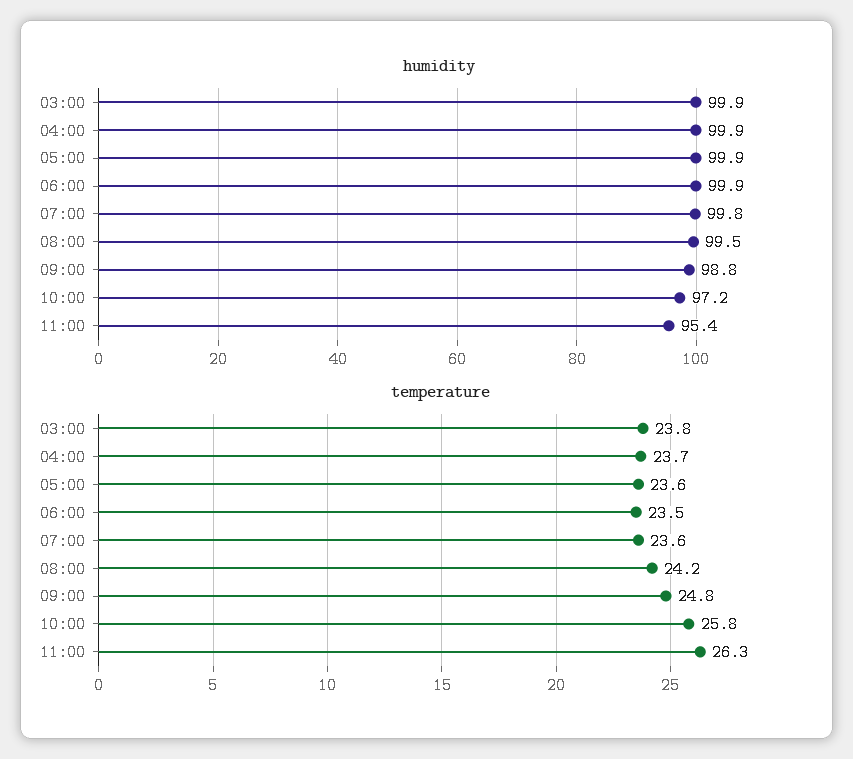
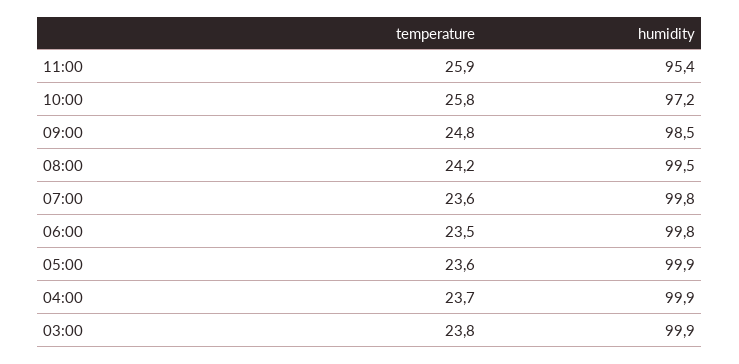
  {
    "humidity": {
      "03:00": 99.9,
      "04:00": 99.9,
      "05:00": 99.9,
-     "06:00": 99.9,
+     "06:00": 99.8,
      "07:00": 99.8,
      "08:00": 99.5,
-     "09:00": 98.8,
+     "09:00": 98.5,
      "10:00": 97.2,
      "11:00": 95.4
    },
    "temperature": {
      "03:00": 23.8,
      "04:00": 23.7,
      "05:00": 23.6,
      "06:00": 23.5,
      "07:00": 23.6,
      "08:00": 24.2,
      "09:00": 24.8,
      "10:00": 25.8,
-     "11:00": 26.3
+     "11:00": 25.9
    }
  }

